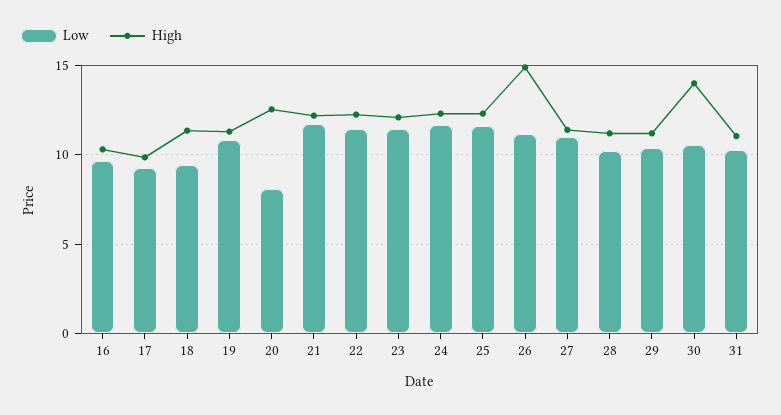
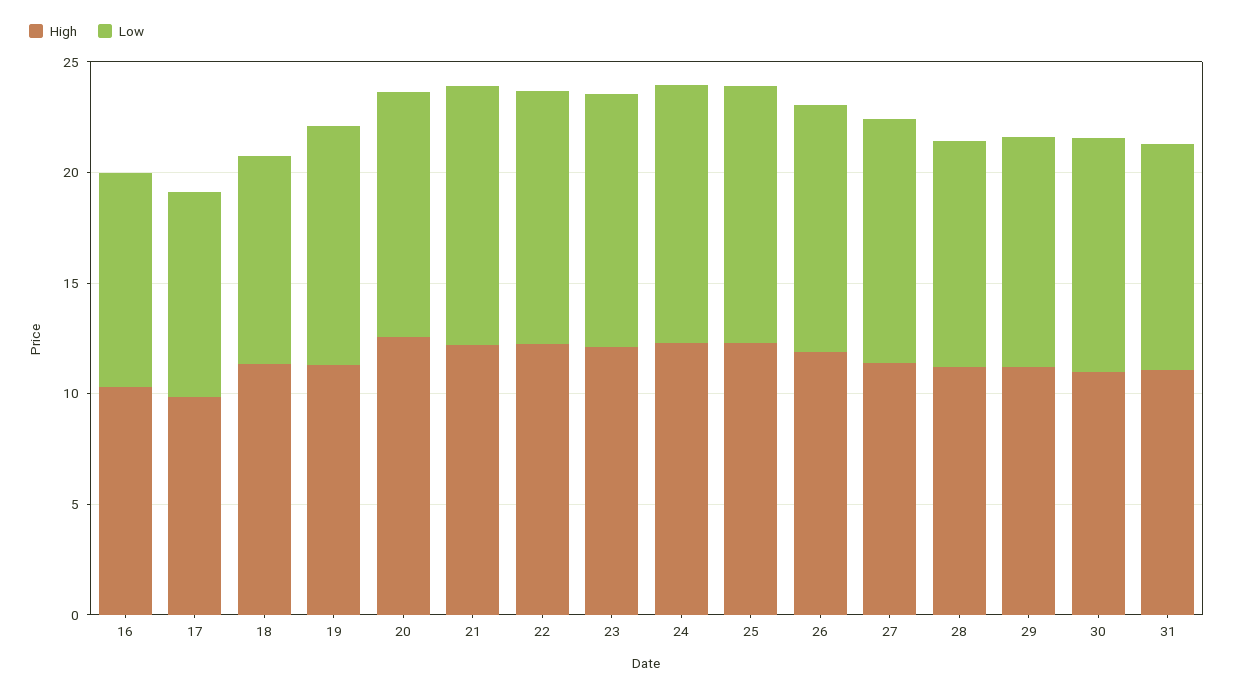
  {
    "Low": {
      "16": 9.5,
      "17": 9.5,
      "18": 9.5,
      "19": 11,
-     "20": 8,
+     "20": 11,
      "21": 11.5,
      "22": 11.5,
      "23": 11.5,
      "24": 11.5,
      "25": 11.5,
      "26": 11,
      "27": 11,
      "28": 10,
      "29": 10.5,
      "30": 10.5,
      "31": 10.5
    },
    "High": {
      "16": 10.5,
      "17": 10,
      "18": 11.5,
      "19": 11.5,
      "20": 12.5,
      "21": 12,
      "22": 12.5,
      "23": 12,
      "24": 12.5,
      "25": 12.5,
-     "26": 15,
+     "26": 12,
      "27": 11.5,
      "28": 11,
      "29": 11,
-     "30": 14,
+     "30": 11,
      "31": 11
    }
  }

